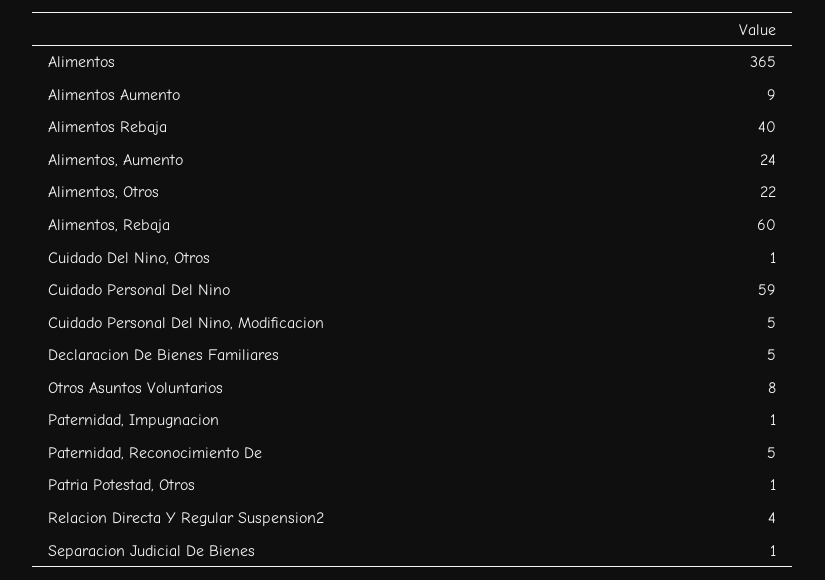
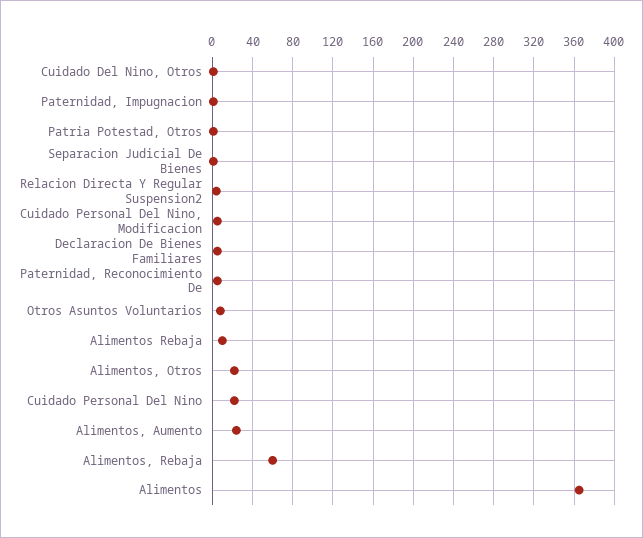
  {
    "Alimentos": 365,
-   "Alimentos Aumento": 9,
-   "Alimentos Rebaja": 40,
+   "Alimentos Rebaja": 10,
    "Alimentos, Aumento": 24,
    "Alimentos, Otros": 22,
    "Alimentos, Rebaja": 60,
    "Cuidado Del Nino, Otros": 1,
-   "Cuidado Personal Del Nino": 59,
+   "Cuidado Personal Del Nino": 20,
    "Cuidado Personal Del Nino, Modificacion": 5,
    "Declaracion De Bienes Familiares": 5,
    "Otros Asuntos Voluntarios": 8,
    "Paternidad, Impugnacion": 1,
    "Paternidad, Reconocimiento De": 5,
    "Patria Potestad, Otros": 1,
    "Relacion Directa Y Regular Suspension2": 4,
    "Separacion Judicial De Bienes": 1
  }

